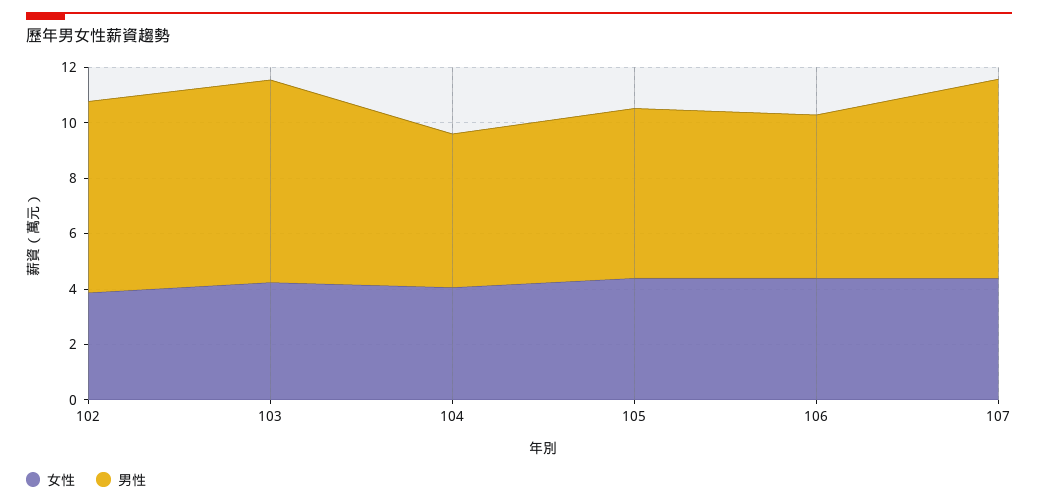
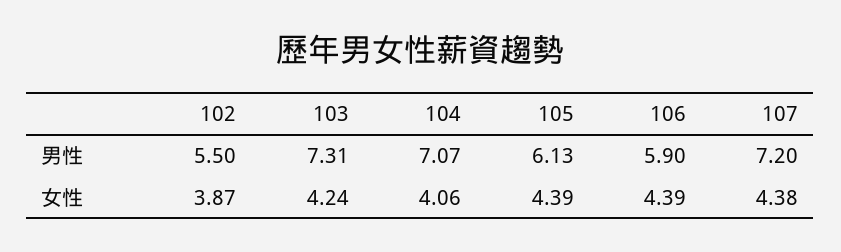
  {
    "女性": {
      "102": 3.87,
      "103": 4.24,
      "104": 4.06,
      "105": 4.39,
      "106": 4.39,
      "107": 4.38
    },
    "男性": {
-     "102": 7,
+     "102": 5.5,
      "103": 7.31,
-     "104": 5.5,
+     "104": 7.07,
      "105": 6.13,
      "106": 5.9,
      "107": 7.2
    }
  }

